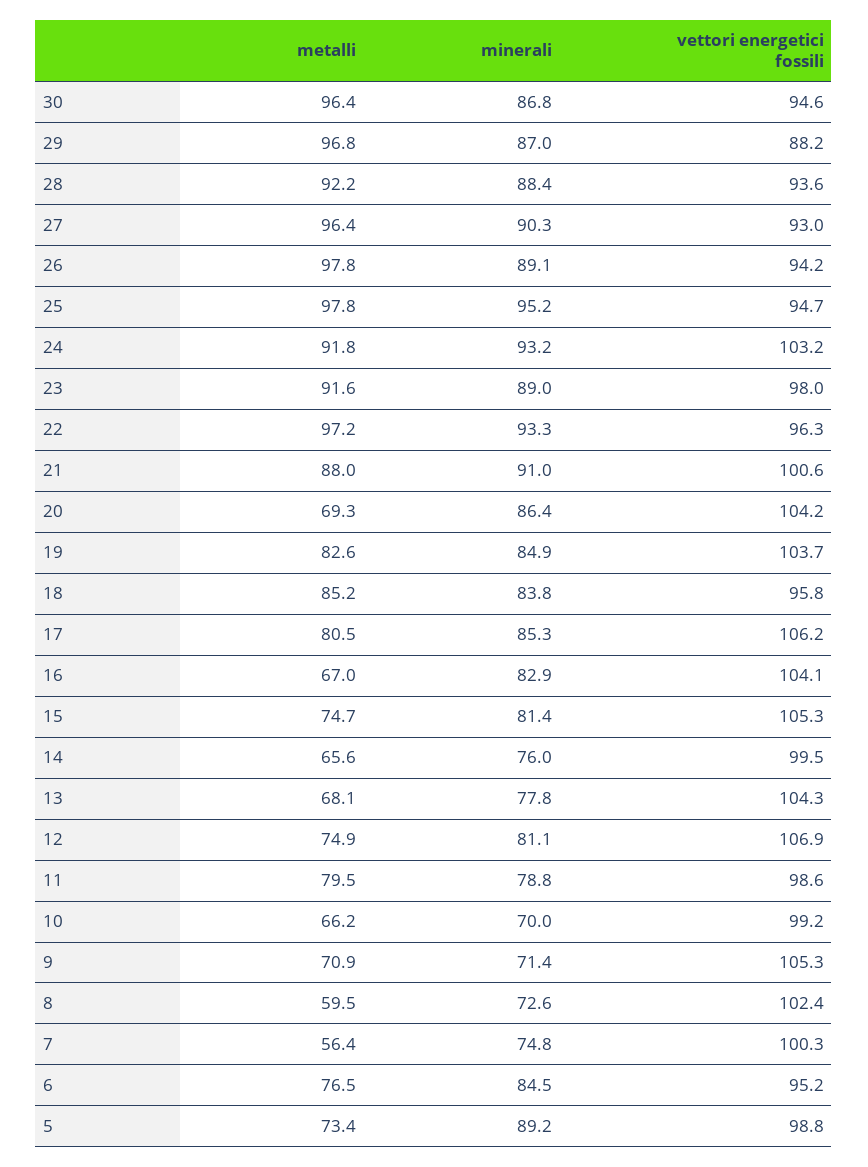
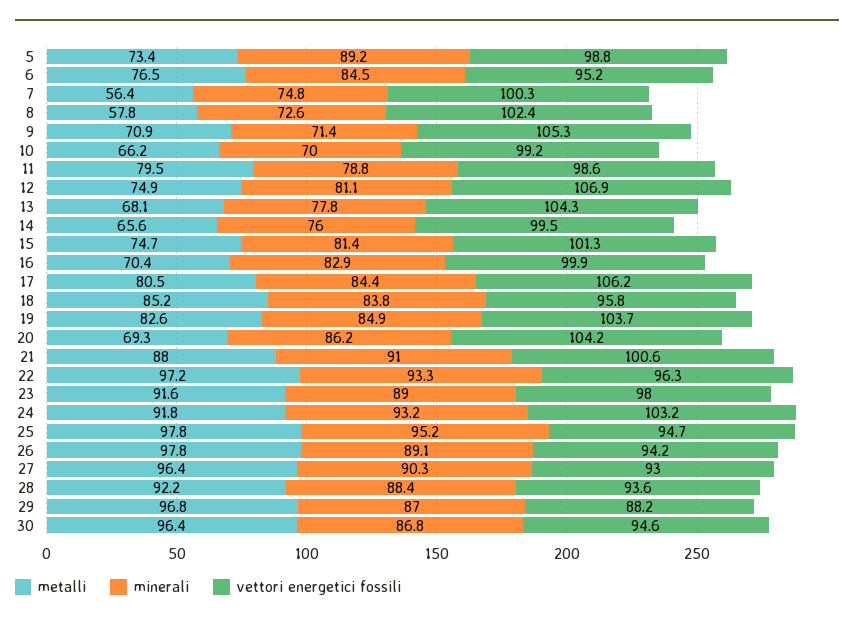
  {
    "metalli": {
      "30": 96.4,
      "29": 96.8,
      "28": 92.2,
      "27": 96.4,
      "26": 97.8,
      "25": 97.8,
      "24": 91.8,
      "23": 91.6,
      "22": 97.2,
      "21": 88,
      "20": 69.3,
      "19": 82.6,
      "18": 85.2,
      "17": 80.5,
-     "16": 67,
+     "16": 70.4,
      "15": 74.7,
      "14": 65.6,
      "13": 68.1,
      "12": 74.9,
      "11": 79.5,
      "10": 66.2,
      "9": 70.9,
-     "8": 59.5,
+     "8": 57.8,
      "7": 56.4,
      "6": 76.5,
      "5": 73.4
    },
    "minerali": {
      "30": 86.8,
      "29": 87,
      "28": 88.4,
      "27": 90.3,
      "26": 89.1,
      "25": 95.2,
      "24": 93.2,
      "23": 89,
      "22": 93.3,
      "21": 91,
-     "20": 86.4,
+     "20": 86.2,
      "19": 84.9,
      "18": 83.8,
-     "17": 85.3,
+     "17": 84.4,
      "16": 82.9,
      "15": 81.4,
      "14": 76,
      "13": 77.8,
      "12": 81.1,
      "11": 78.8,
      "10": 70,
      "9": 71.4,
      "8": 72.6,
      "7": 74.8,
      "6": 84.5,
      "5": 89.2
    },
    "vettori energetici fossili": {
      "30": 94.6,
      "29": 88.2,
      "28": 93.6,
      "27": 93,
      "26": 94.2,
      "25": 94.7,
      "24": 103.2,
      "23": 98,
      "22": 96.3,
      "21": 100.6,
      "20": 104.2,
      "19": 103.7,
      "18": 95.8,
      "17": 106.2,
-     "16": 104.1,
+     "16": 99.9,
-     "15": 105.3,
+     "15": 101.3,
      "14": 99.5,
      "13": 104.3,
      "12": 106.9,
      "11": 98.6,
      "10": 99.2,
      "9": 105.3,
      "8": 102.4,
      "7": 100.3,
      "6": 95.2,
      "5": 98.8
    }
  }

